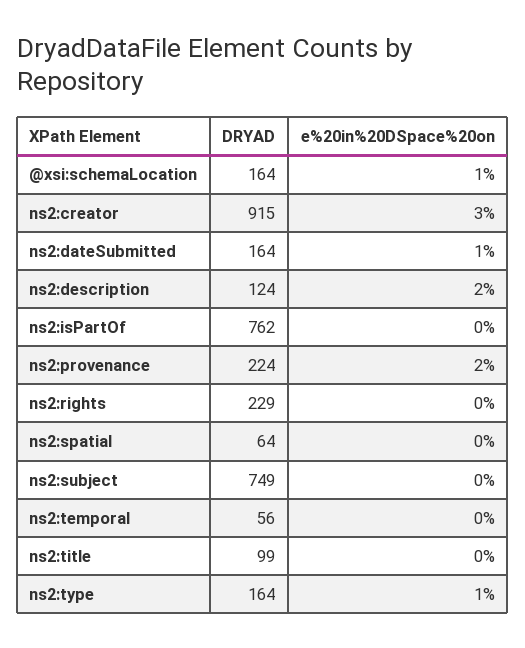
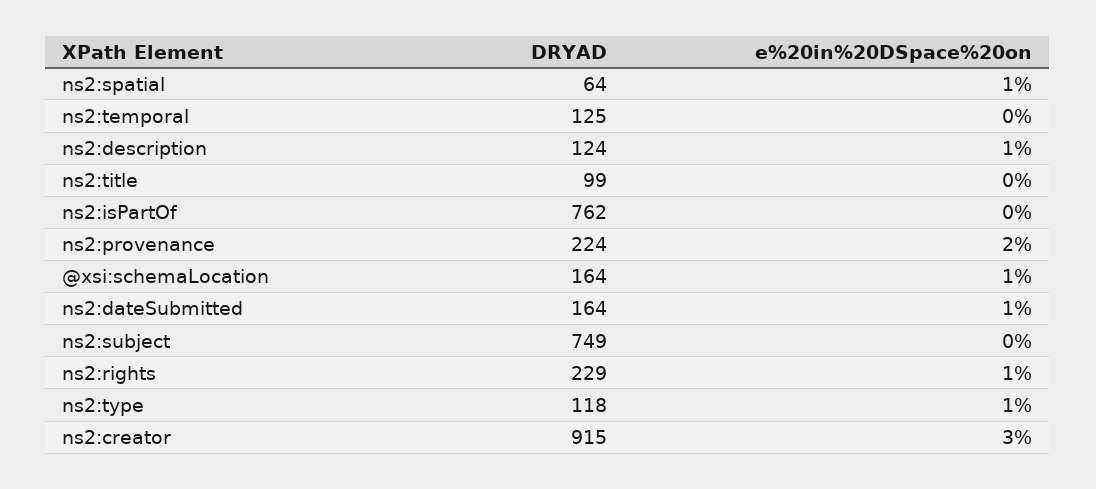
  {
    "DRYAD": {
      "@xsi:schemaLocation": 164,
      "ns2:creator": 915,
      "ns2:dateSubmitted": 164,
      "ns2:description": 124,
      "ns2:isPartOf": 762,
      "ns2:provenance": 224,
      "ns2:rights": 229,
      "ns2:spatial": 64,
      "ns2:subject": 749,
-     "ns2:temporal": 56,
+     "ns2:temporal": 125,
      "ns2:title": 99,
-     "ns2:type": 164
+     "ns2:type": 118
    },
    "e%20in%20DSpace%20on": {
      "@xsi:schemaLocation": 1,
      "ns2:creator": 3,
      "ns2:dateSubmitted": 1,
-     "ns2:description": 2,
+     "ns2:description": 1,
      "ns2:isPartOf": 0,
      "ns2:provenance": 2,
-     "ns2:rights": 0,
+     "ns2:rights": 1,
-     "ns2:spatial": 0,
+     "ns2:spatial": 1,
      "ns2:subject": 0,
      "ns2:temporal": 0,
      "ns2:title": 0,
      "ns2:type": 1
    }
  }

